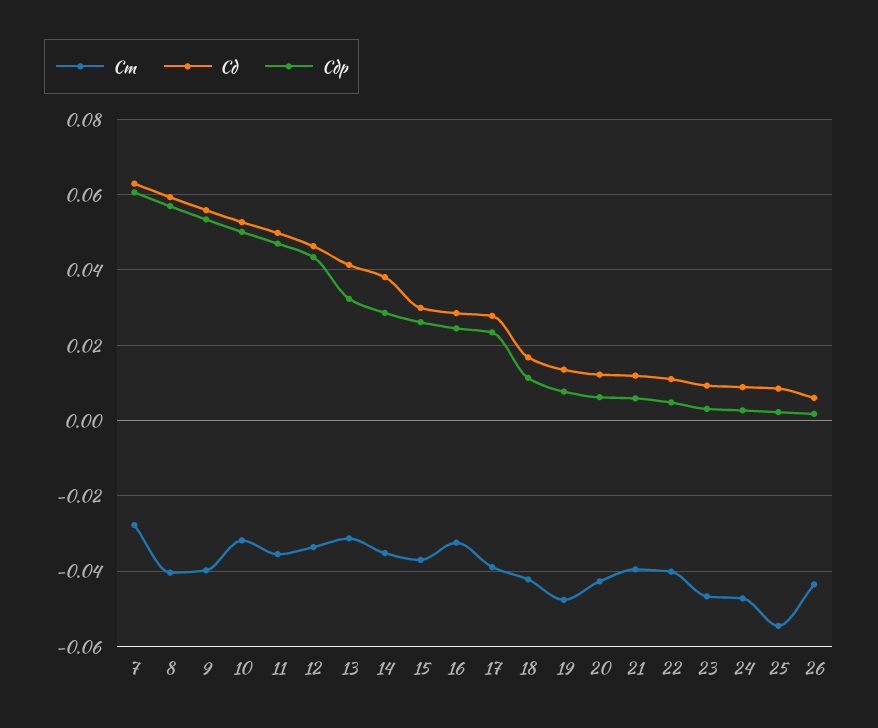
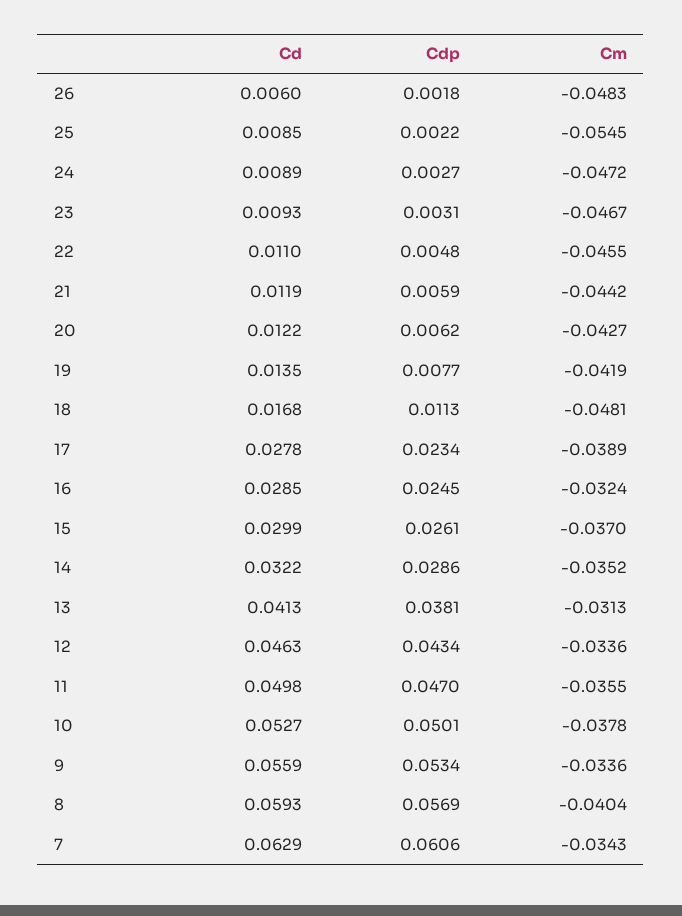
  {
    "Cm": {
-     "7": -0.028,
+     "7": -0.0343,
      "8": -0.0404,
-     "9": -0.04,
+     "9": -0.0336,
-     "10": -0.032,
+     "10": -0.0378,
      "11": -0.0355,
      "12": -0.0336,
      "13": -0.0313,
      "14": -0.0352,
      "15": -0.037,
      "16": -0.0324,
      "17": -0.0389,
-     "18": -0.042,
+     "18": -0.0481,
-     "19": -0.048,
+     "19": -0.0419,
      "20": -0.0427,
-     "21": -0.04,
+     "21": -0.0442,
-     "22": -0.04,
+     "22": -0.0455,
      "23": -0.0467,
      "24": -0.0472,
      "25": -0.0545,
-     "26": -0.044
+     "26": -0.0483
    },
    "Cd": {
      "7": 0.0629,
      "8": 0.0593,
      "9": 0.0559,
      "10": 0.0527,
      "11": 0.0498,
      "12": 0.0463,
      "13": 0.0413,
-     "14": 0.038,
+     "14": 0.0322,
      "15": 0.0299,
      "16": 0.0285,
      "17": 0.0278,
      "18": 0.0168,
      "19": 0.0135,
      "20": 0.0122,
      "21": 0.0119,
      "22": 0.011,
      "23": 0.0093,
      "24": 0.0089,
      "25": 0.0085,
      "26": 0.006
    },
    "Cdp": {
      "7": 0.0606,
      "8": 0.0569,
      "9": 0.0534,
      "10": 0.0501,
      "11": 0.047,
      "12": 0.0434,
-     "13": 0.032,
+     "13": 0.0381,
      "14": 0.0286,
      "15": 0.0261,
      "16": 0.0245,
      "17": 0.0234,
      "18": 0.0113,
      "19": 0.0077,
      "20": 0.0062,
      "21": 0.0059,
      "22": 0.0048,
      "23": 0.0031,
      "24": 0.0027,
      "25": 0.0022,
      "26": 0.0018
    }
  }

